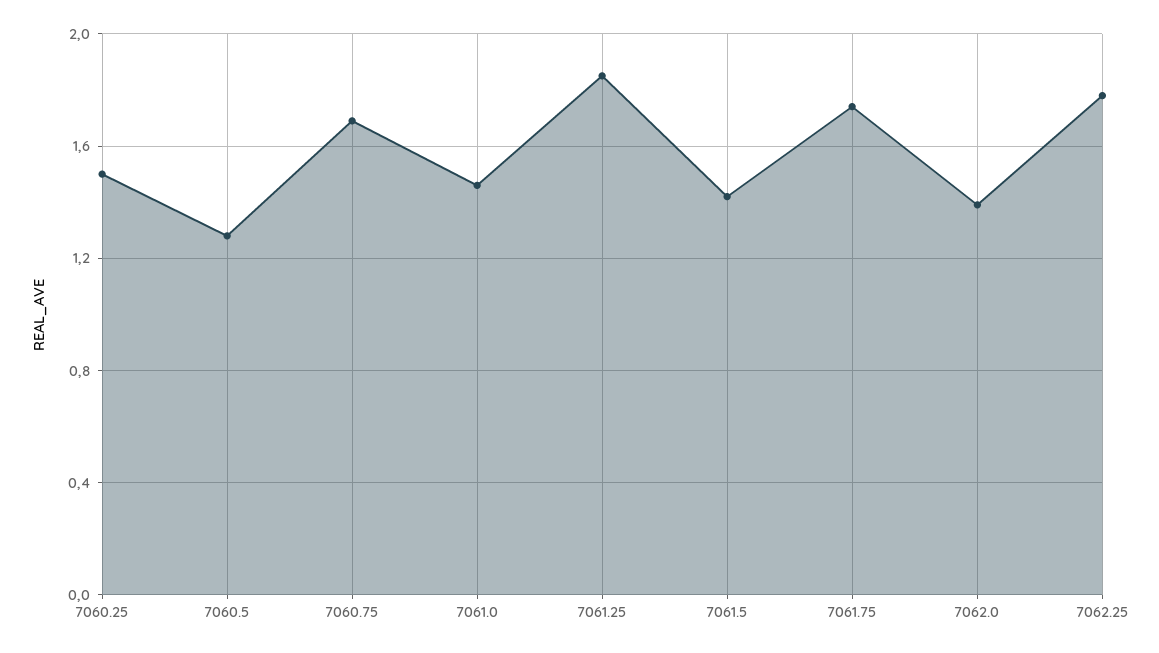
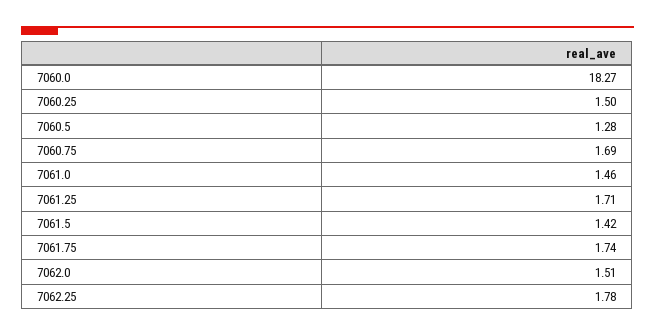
  {
    "7060.25": 1.5,
    "7060.5": 1.28,
    "7060.75": 1.69,
    "7061.0": 1.46,
-   "7061.25": 1.85,
+   "7061.25": 1.71,
    "7061.5": 1.42,
    "7061.75": 1.74,
-   "7062.0": 1.4,
+   "7062.0": 1.51,
-   "7062.25": 1.78
+   "7062.25": 1.78,
+   "7060.0": 18.27
  }

